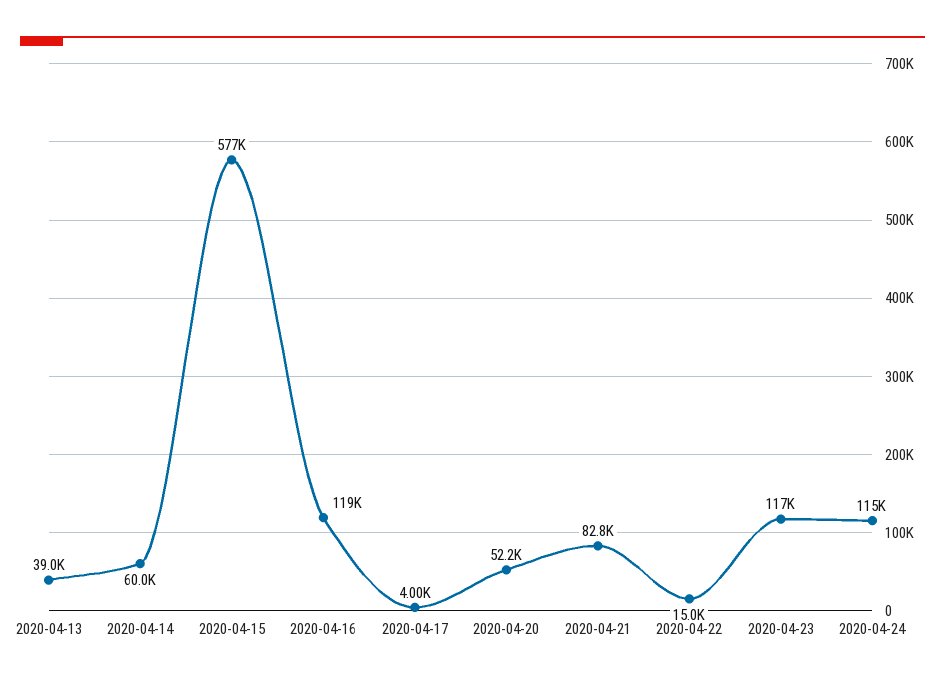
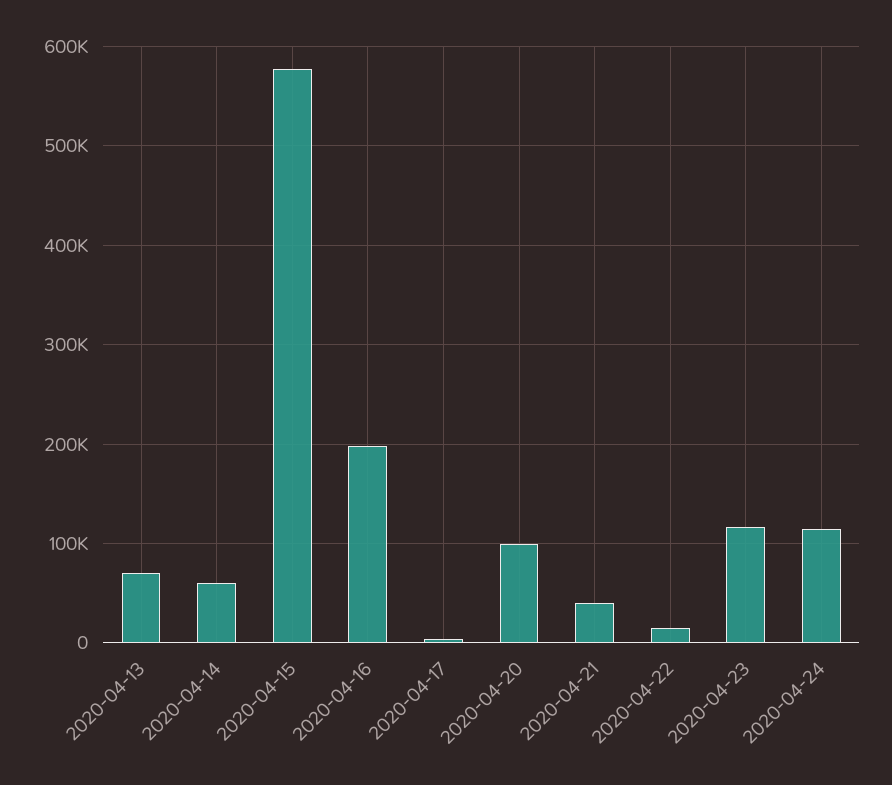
  {
-   "2020-04-13": 39000,
+   "2020-04-13": 70000,
    "2020-04-14": 60000,
    "2020-04-15": 577000,
-   "2020-04-16": 119000,
+   "2020-04-16": 200000,
    "2020-04-17": 4000,
-   "2020-04-20": 52200,
+   "2020-04-20": 100000,
-   "2020-04-21": 82800,
+   "2020-04-21": 40000,
    "2020-04-22": 15000,
    "2020-04-23": 117000,
    "2020-04-24": 115000
  }

